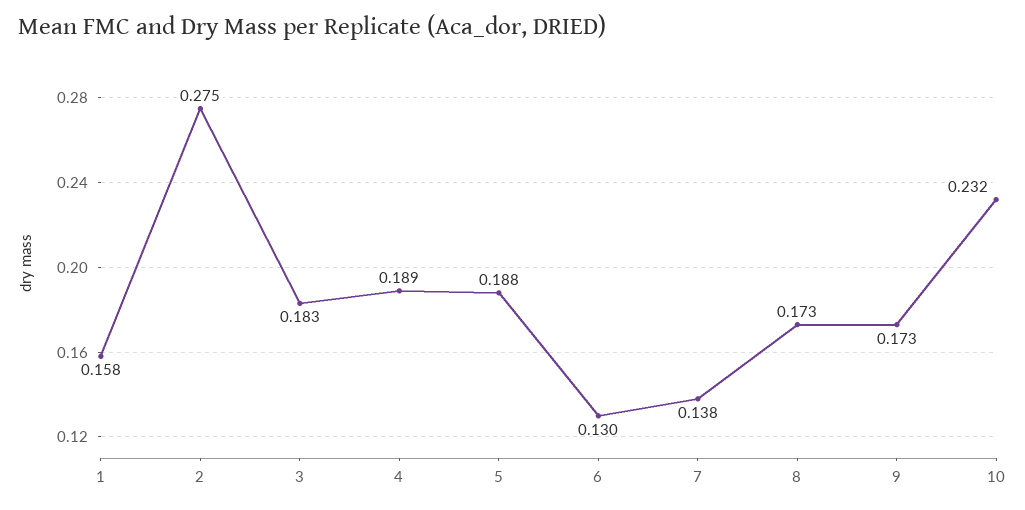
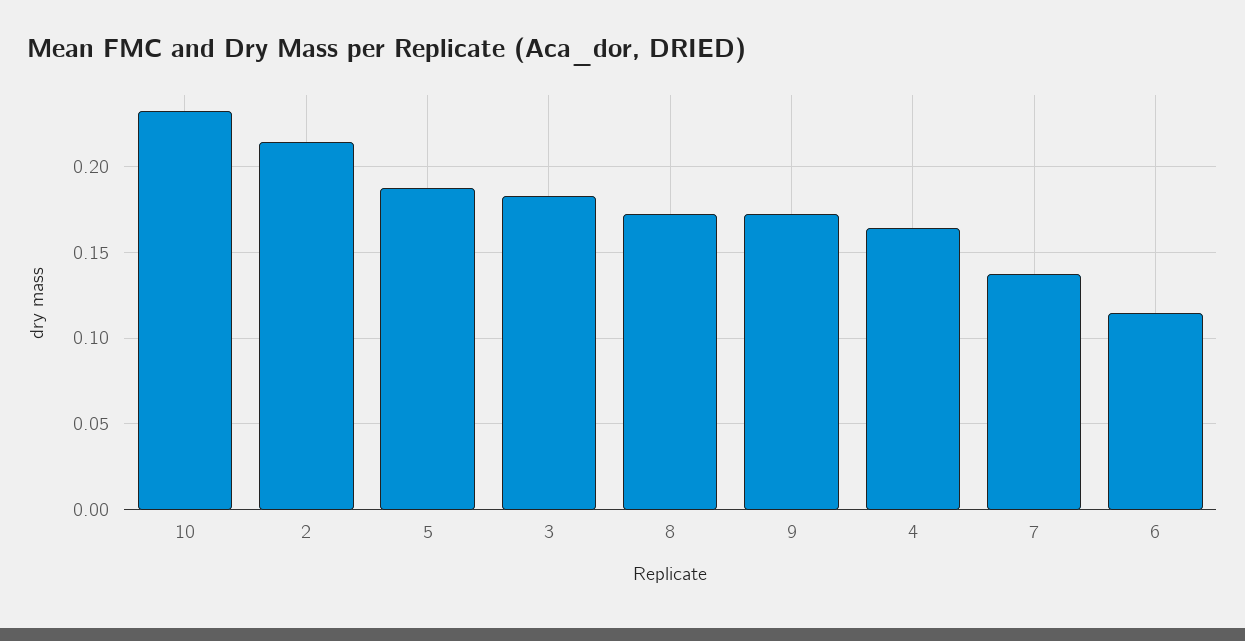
  {
-   "1": 0.158,
-   "2": 0.275,
+   "2": 0.215,
    "3": 0.183,
-   "4": 0.189,
+   "4": 0.165,
    "5": 0.188,
-   "6": 0.13,
+   "6": 0.115,
    "7": 0.138,
    "8": 0.173,
    "9": 0.173,
    "10": 0.232
  }

